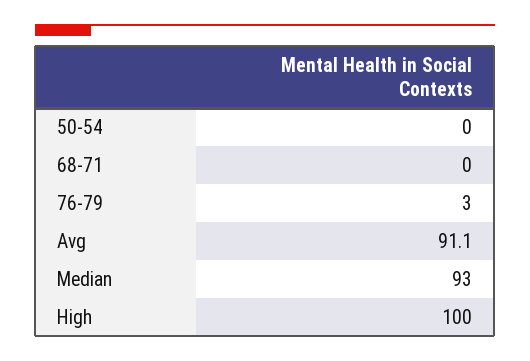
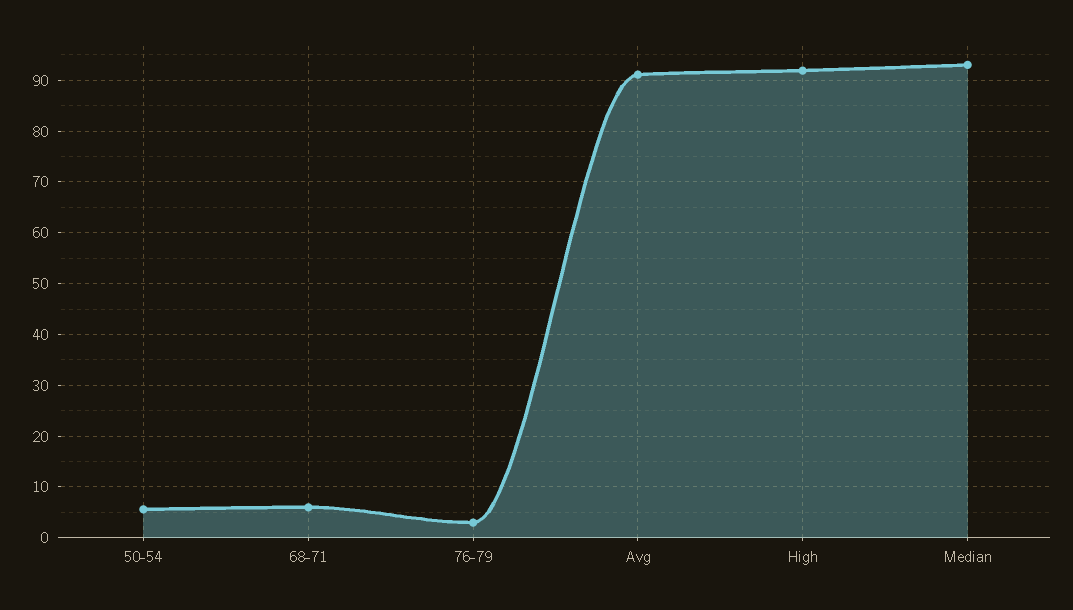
  {
-   "50-54": 0,
+   "50-54": 6,
-   "68-71": 0,
+   "68-71": 6,
    "76-79": 3,
    "Avg": 91.1,
    "Median": 93,
-   "High": 100
+   "High": 92
  }

